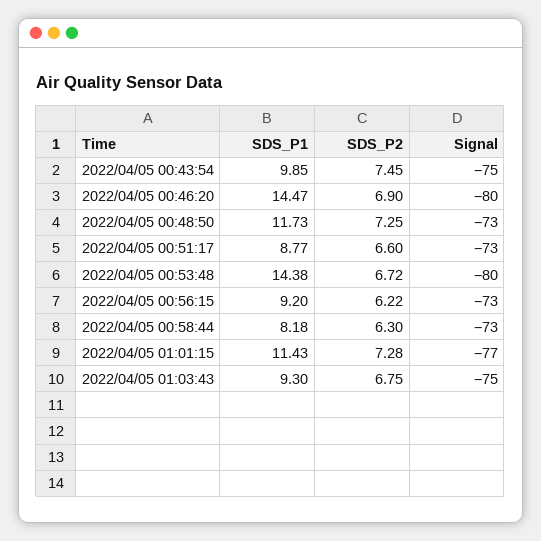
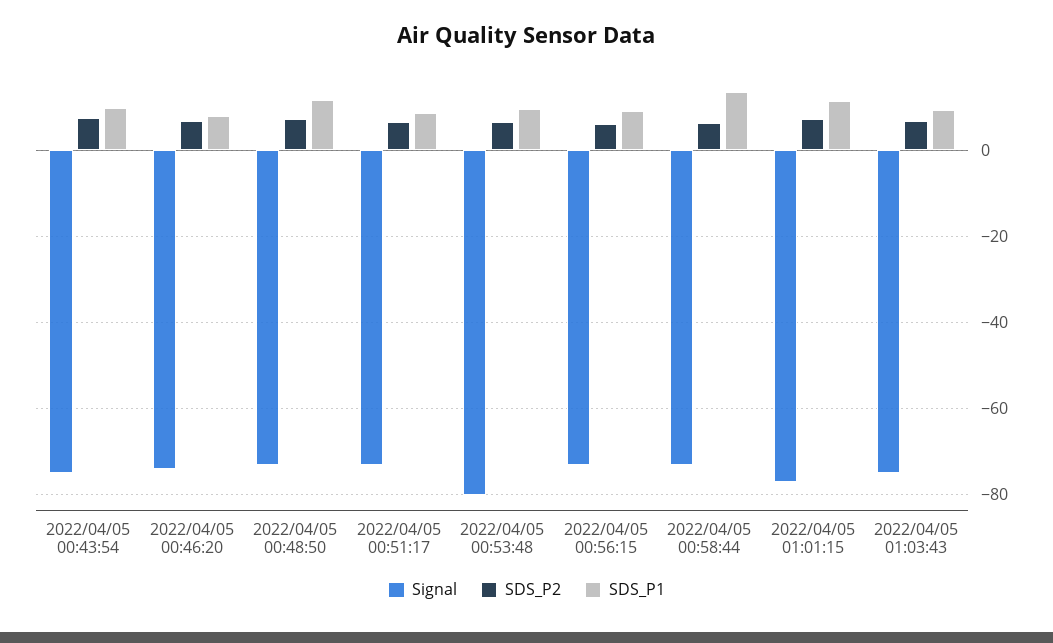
  {
    "SDS_P1": {
      "2022/04/05 00:43:54": 9.85,
-     "2022/04/05 00:46:20": 14.47,
+     "2022/04/05 00:46:20": 8,
      "2022/04/05 00:48:50": 11.73,
      "2022/04/05 00:51:17": 8.77,
-     "2022/04/05 00:53:48": 14.38,
+     "2022/04/05 00:53:48": 10,
      "2022/04/05 00:56:15": 9.2,
-     "2022/04/05 00:58:44": 8.18,
+     "2022/04/05 00:58:44": 14,
      "2022/04/05 01:01:15": 11.43,
      "2022/04/05 01:03:43": 9.3
    },
    "SDS_P2": {
      "2022/04/05 00:43:54": 7.45,
      "2022/04/05 00:46:20": 6.9,
      "2022/04/05 00:48:50": 7.25,
      "2022/04/05 00:51:17": 6.6,
      "2022/04/05 00:53:48": 6.72,
      "2022/04/05 00:56:15": 6.22,
      "2022/04/05 00:58:44": 6.3,
      "2022/04/05 01:01:15": 7.28,
      "2022/04/05 01:03:43": 6.75
    },
    "Signal": {
      "2022/04/05 00:43:54": -75,
-     "2022/04/05 00:46:20": -80,
+     "2022/04/05 00:46:20": -74,
      "2022/04/05 00:48:50": -73,
      "2022/04/05 00:51:17": -73,
      "2022/04/05 00:53:48": -80,
      "2022/04/05 00:56:15": -73,
      "2022/04/05 00:58:44": -73,
      "2022/04/05 01:01:15": -77,
      "2022/04/05 01:03:43": -75
    }
  }

